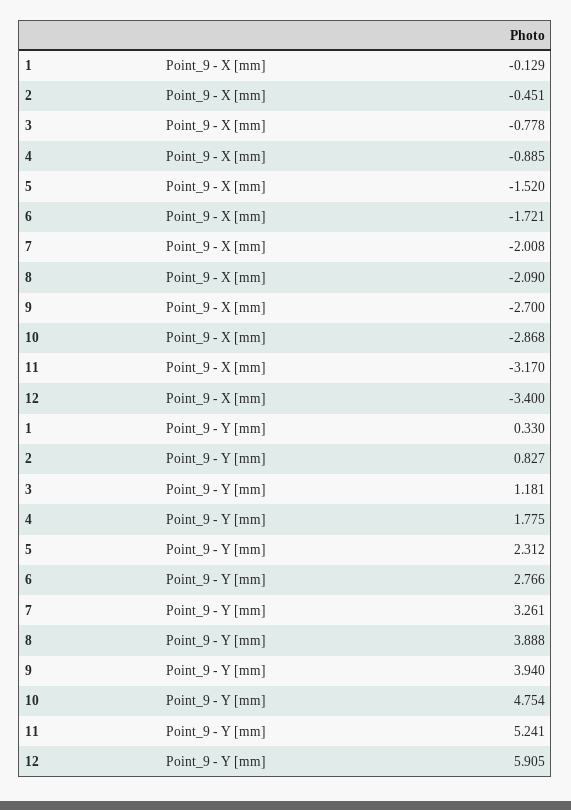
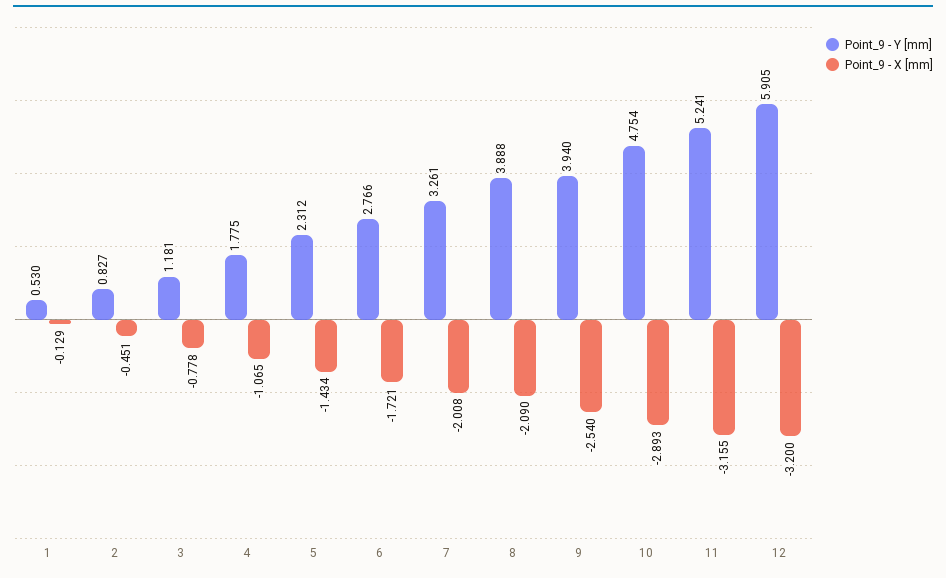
  {
    "Point_9 - X [mm]": {
      "1": -0.129,
      "2": -0.451,
      "3": -0.778,
-     "4": -0.885,
+     "4": -1.065,
-     "5": -1.52,
+     "5": -1.434,
      "6": -1.721,
      "7": -2.008,
      "8": -2.09,
-     "9": -2.7,
+     "9": -2.54,
-     "10": -2.868,
+     "10": -2.893,
-     "11": -3.17,
+     "11": -3.155,
-     "12": -3.4
+     "12": -3.2
    },
    "Point_9 - Y [mm]": {
-     "1": 0.33,
+     "1": 0.53,
      "2": 0.827,
      "3": 1.181,
      "4": 1.775,
      "5": 2.312,
      "6": 2.766,
      "7": 3.261,
      "8": 3.888,
      "9": 3.94,
      "10": 4.754,
      "11": 5.241,
      "12": 5.905
    }
  }

